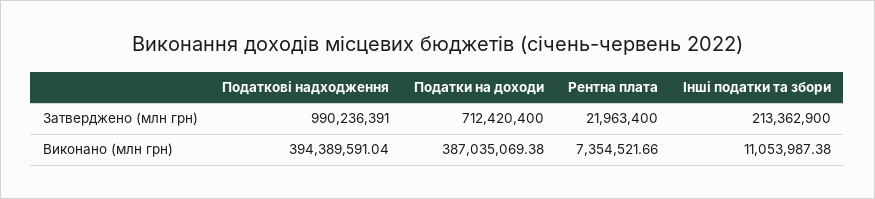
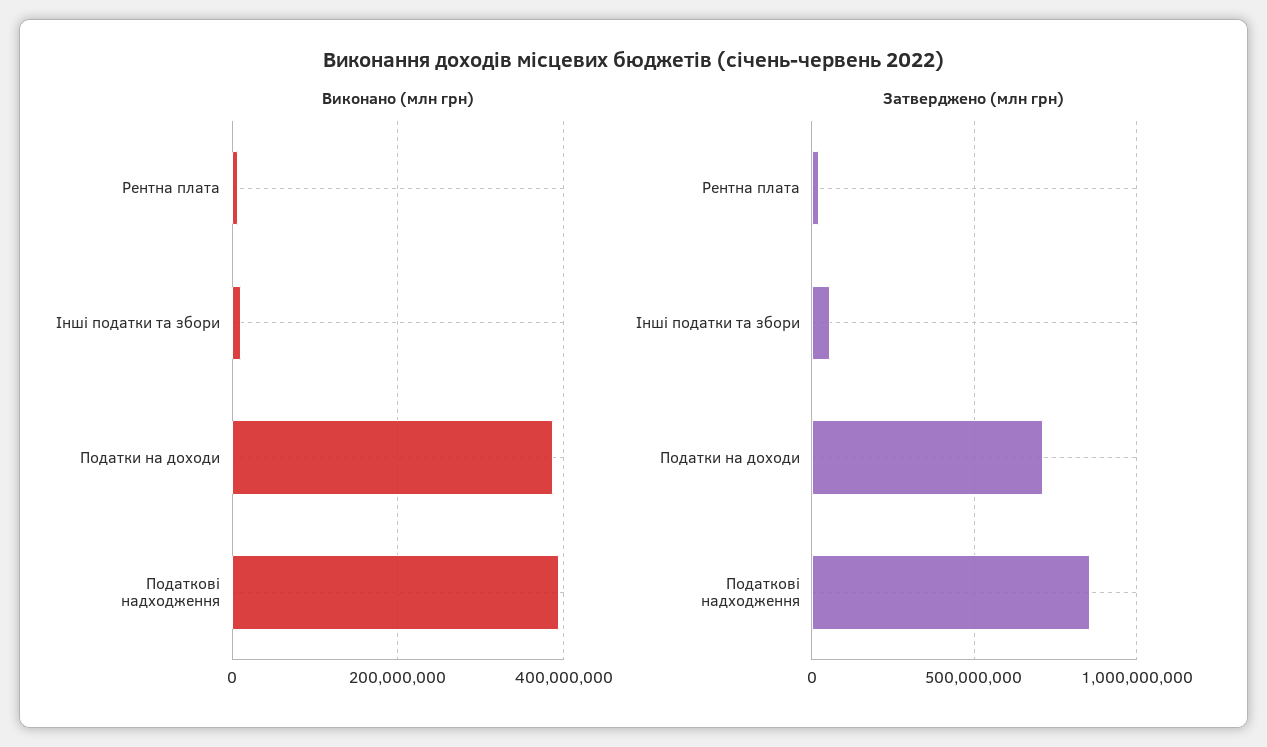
  {
    "Затверджено (млн грн)": {
-     "Податкові надходження": 990236391,
+     "Податкові надходження": 850000000,
      "Податки на доходи": 712420400,
      "Рентна плата": 21963400,
-     "Інші податки та збори": 213362900
+     "Інші податки та збори": 50000000
    },
    "Виконано (млн грн)": {
      "Податкові надходження": 394389591.04,
      "Податки на доходи": 387035069.38,
      "Рентна плата": 7354521.66,
      "Інші податки та збори": 11053987.38
    }
  }

